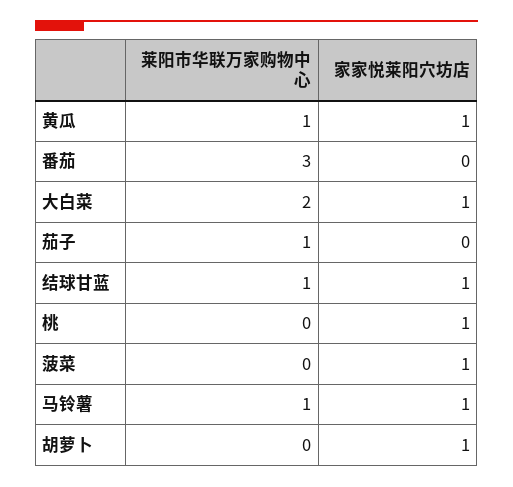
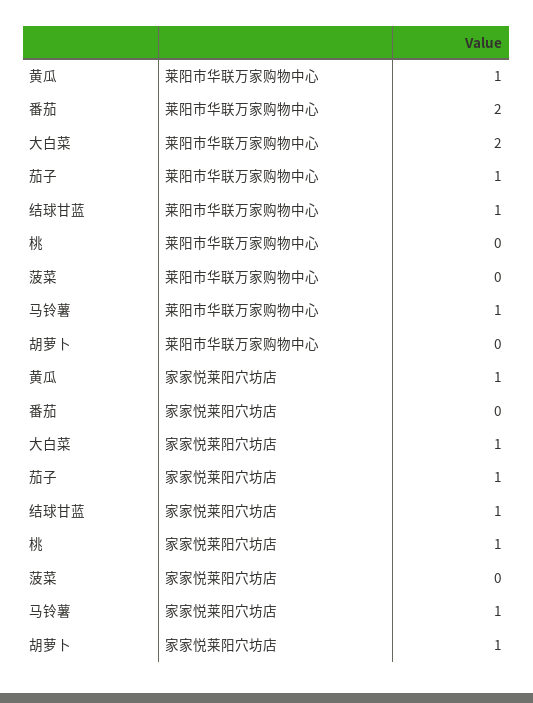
  {
    "莱阳市华联万家购物中心": {
      "黄瓜": 1,
-     "番茄": 3,
+     "番茄": 2,
      "大白菜": 2,
      "茄子": 1,
      "结球甘蓝": 1,
      "桃": 0,
      "菠菜": 0,
      "马铃薯": 1,
      "胡萝卜": 0
    },
    "家家悦莱阳穴坊店": {
      "黄瓜": 1,
      "番茄": 0,
      "大白菜": 1,
-     "茄子": 0,
+     "茄子": 1,
      "结球甘蓝": 1,
      "桃": 1,
-     "菠菜": 1,
+     "菠菜": 0,
      "马铃薯": 1,
      "胡萝卜": 1
    }
  }

